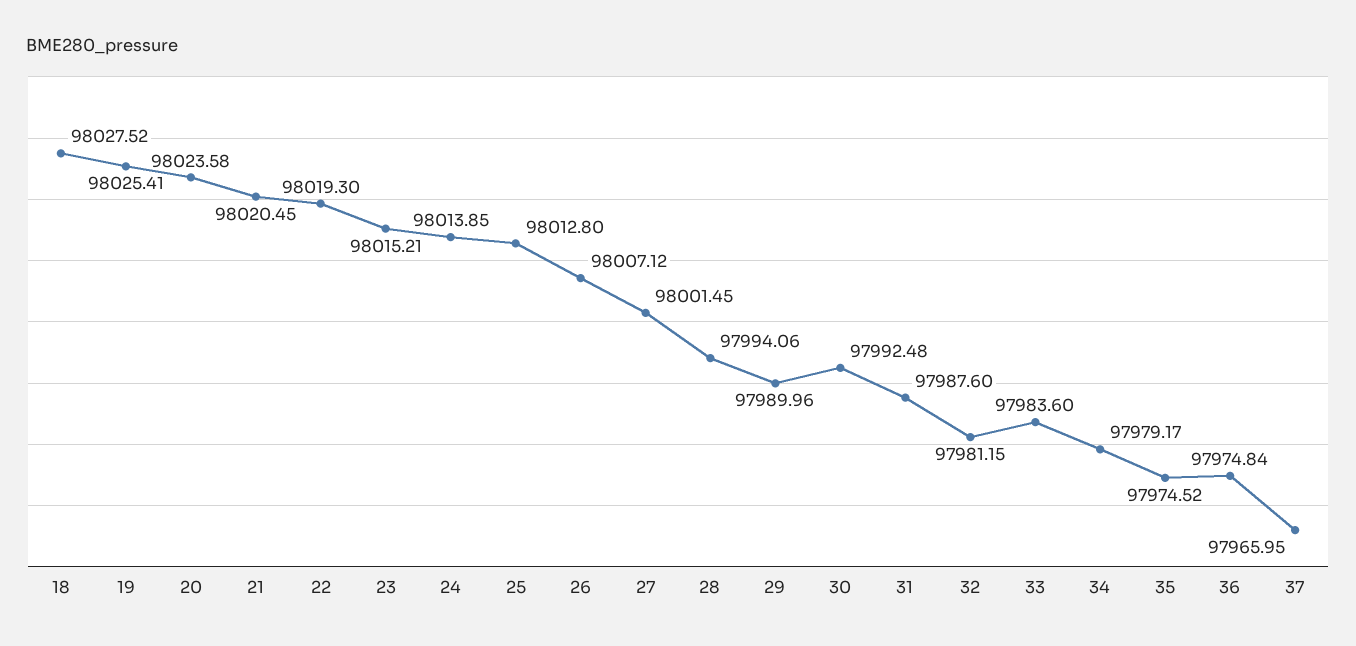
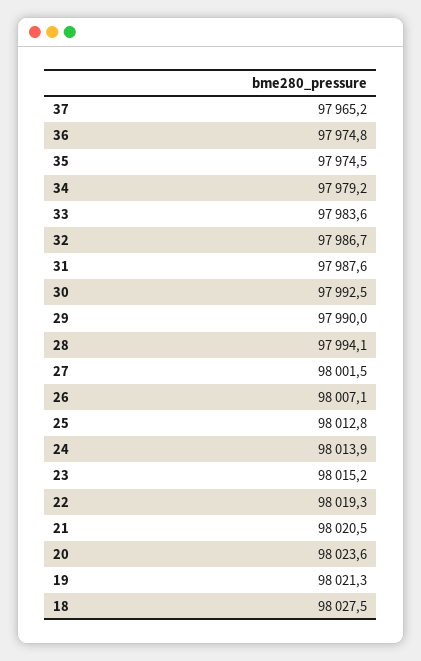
  {
    "18": 98027.52,
-   "19": 98025.41,
+   "19": 98021.3,
    "20": 98023.58,
    "21": 98020.45,
    "22": 98019.3,
    "23": 98015.21,
    "24": 98013.85,
    "25": 98012.8,
    "26": 98007.12,
    "27": 98001.45,
    "28": 97994.06,
    "29": 97989.96,
    "30": 97992.48,
    "31": 97987.6,
-   "32": 97981.15,
+   "32": 97986.7,
    "33": 97983.6,
    "34": 97979.17,
    "35": 97974.52,
    "36": 97974.84,
-   "37": 97965.95
+   "37": 97965.2
  }

